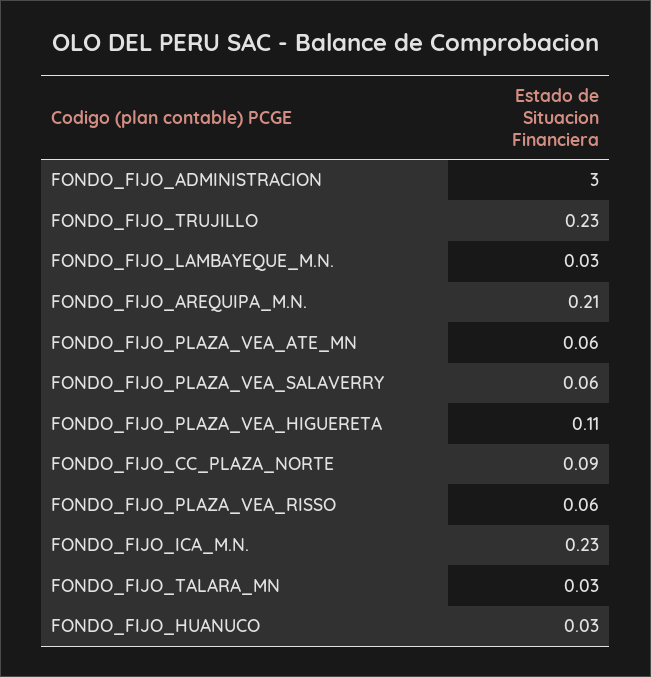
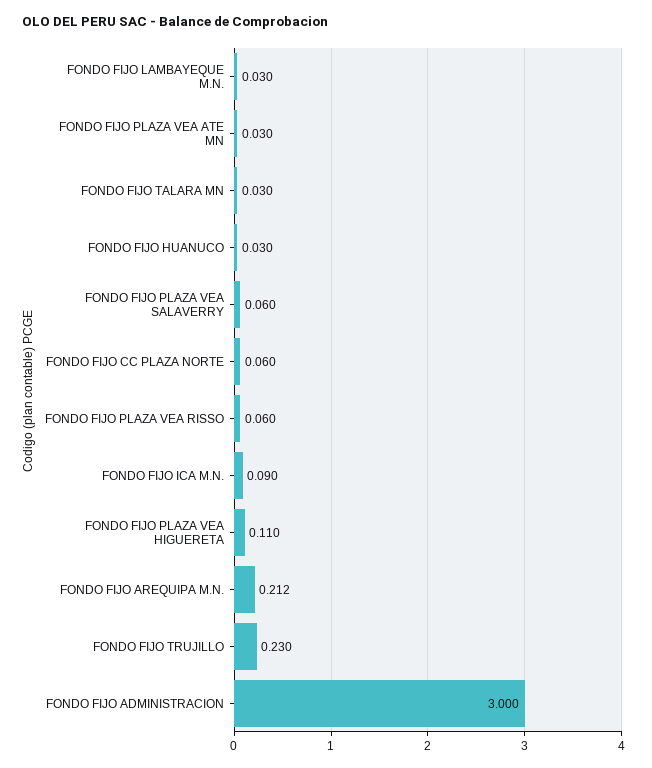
  {
    "FONDO_FIJO_ADMINISTRACION": 3,
    "FONDO_FIJO_TRUJILLO": 0.23,
    "FONDO_FIJO_LAMBAYEQUE_M.N.": 0.03,
    "FONDO_FIJO_AREQUIPA_M.N.": 0.212,
-   "FONDO_FIJO_PLAZA_VEA_ATE_MN": 0.06,
+   "FONDO_FIJO_PLAZA_VEA_ATE_MN": 0.03,
    "FONDO_FIJO_PLAZA_VEA_SALAVERRY": 0.06,
    "FONDO_FIJO_PLAZA_VEA_HIGUERETA": 0.11,
-   "FONDO_FIJO_CC_PLAZA_NORTE": 0.09,
+   "FONDO_FIJO_CC_PLAZA_NORTE": 0.06,
    "FONDO_FIJO_PLAZA_VEA_RISSO": 0.06,
-   "FONDO_FIJO_ICA_M.N.": 0.23,
+   "FONDO_FIJO_ICA_M.N.": 0.09,
    "FONDO_FIJO_TALARA_MN": 0.03,
    "FONDO_FIJO_HUANUCO": 0.03
  }

